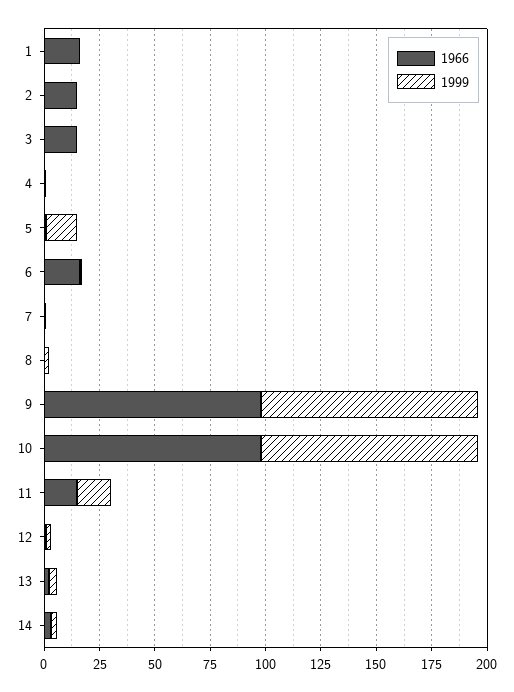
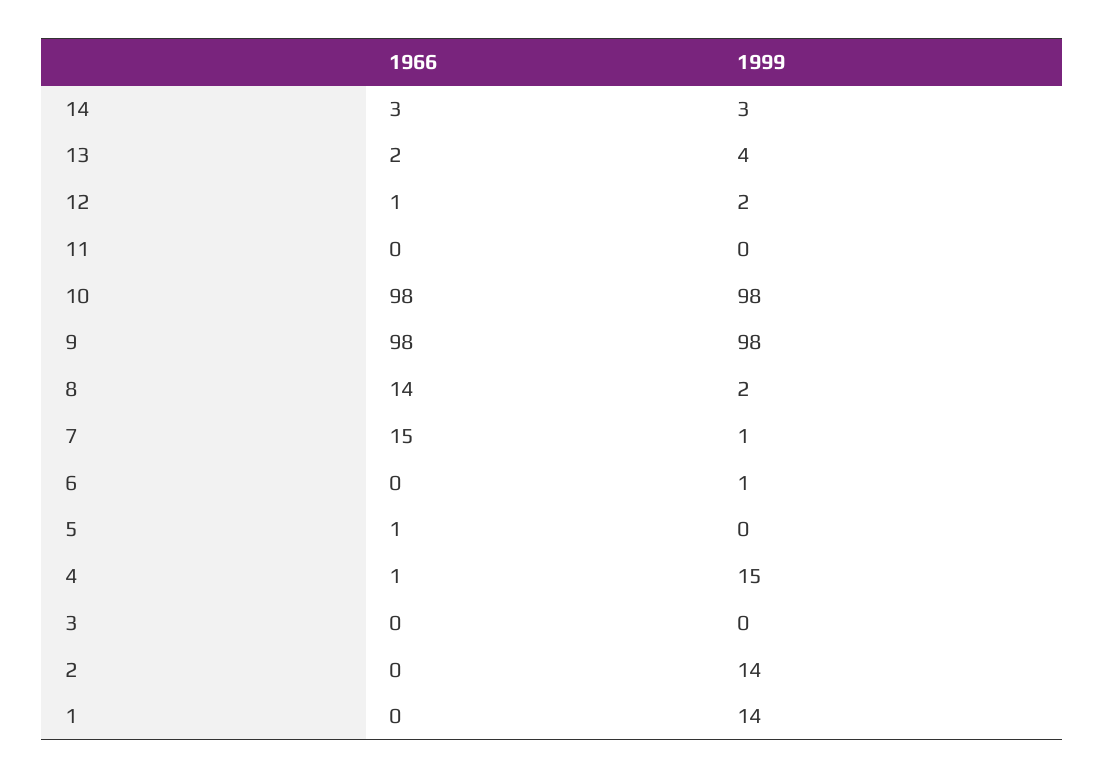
  {
    "1966": {
-     "1": 15,
+     "1": 0,
-     "2": 15,
+     "2": 0,
-     "3": 15,
+     "3": 0,
      "4": 1,
      "5": 1,
-     "6": 15,
+     "6": 0,
-     "7": 0,
+     "7": 15,
-     "8": 0,
+     "8": 14,
      "9": 98,
      "10": 98,
-     "11": 15,
+     "11": 0,
      "12": 1,
      "13": 2,
      "14": 3
    },
    "1999": {
-     "1": 0,
+     "1": 14,
-     "2": 0,
+     "2": 14,
      "3": 0,
-     "4": 0,
+     "4": 15,
-     "5": 15,
+     "5": 0,
      "6": 1,
      "7": 1,
      "8": 2,
      "9": 98,
      "10": 98,
-     "11": 15,
+     "11": 0,
      "12": 2,
      "13": 4,
      "14": 3
    }
  }

